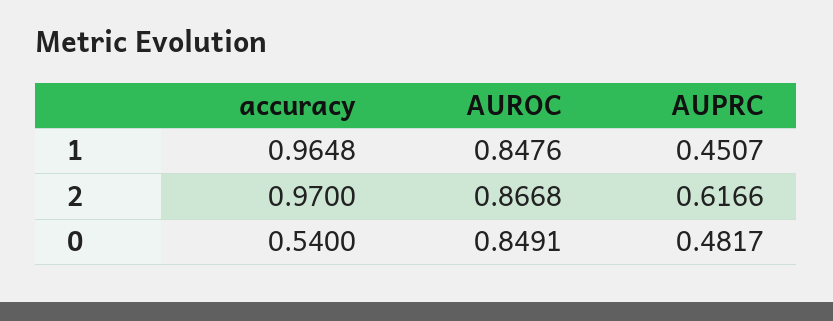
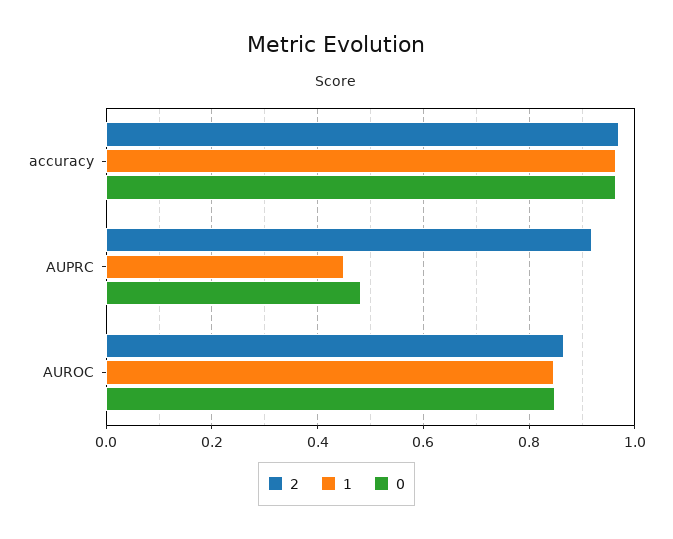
  {
    "1": {
      "accuracy": 0.9648,
      "AUROC": 0.8476,
      "AUPRC": 0.4507
    },
    "2": {
      "accuracy": 0.97,
      "AUROC": 0.8668,
-     "AUPRC": 0.6166
+     "AUPRC": 0.92
    },
    "0": {
-     "accuracy": 0.54,
+     "accuracy": 0.96,
      "AUROC": 0.8491,
      "AUPRC": 0.4817
    }
  }

